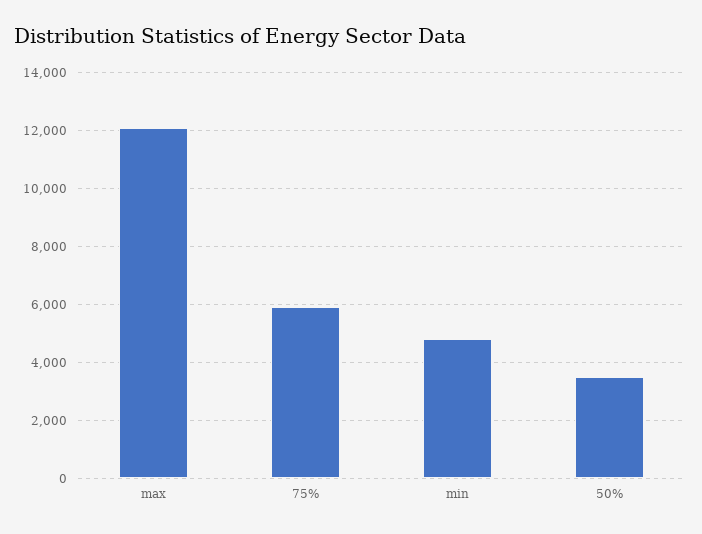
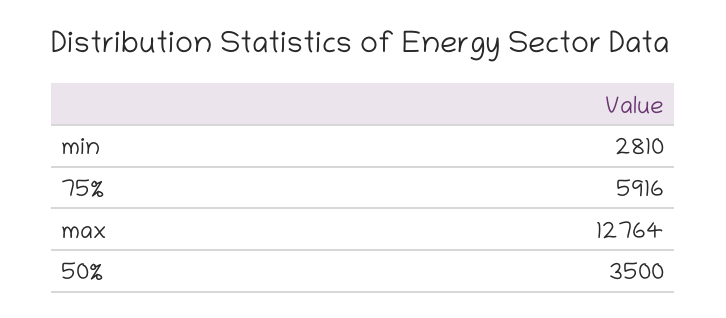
  {
-   "max": 12000,
+   "max": 12764,
    "75%": 5916,
-   "min": 4750,
+   "min": 2810,
    "50%": 3500
  }

